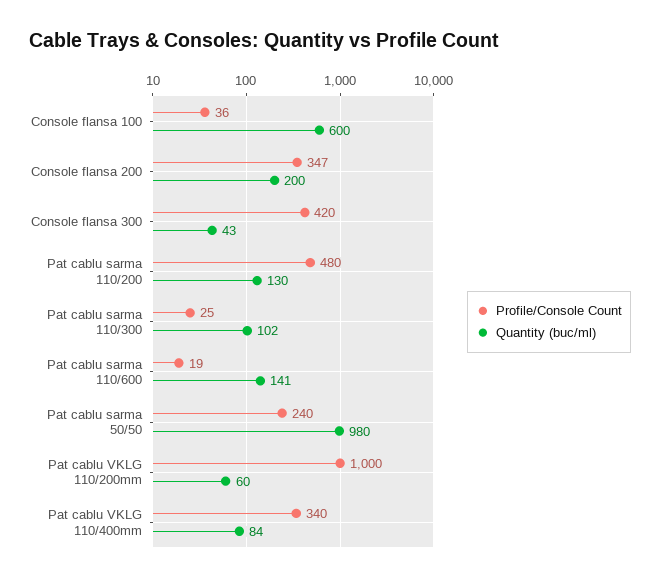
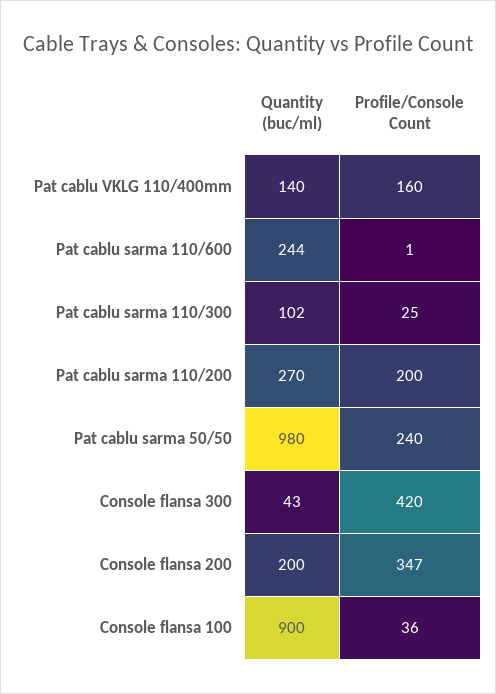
  {
    "Profile/Console Count": {
      "Console flansa 100": 36,
      "Console flansa 200": 347,
      "Console flansa 300": 420,
-     "Pat cablu sarma 110/200": 480,
+     "Pat cablu sarma 110/200": 200,
      "Pat cablu sarma 110/300": 25,
-     "Pat cablu sarma 110/600": 19,
+     "Pat cablu sarma 110/600": 1,
      "Pat cablu sarma 50/50": 240,
-     "Pat cablu VKLG 110/200mm": 1000,
-     "Pat cablu VKLG 110/400mm": 340
+     "Pat cablu VKLG 110/400mm": 160
    },
    "Quantity (buc/ml)": {
-     "Console flansa 100": 600,
+     "Console flansa 100": 900,
      "Console flansa 200": 200,
      "Console flansa 300": 43,
-     "Pat cablu sarma 110/200": 130,
+     "Pat cablu sarma 110/200": 270,
      "Pat cablu sarma 110/300": 102,
-     "Pat cablu sarma 110/600": 141,
+     "Pat cablu sarma 110/600": 244,
      "Pat cablu sarma 50/50": 980,
-     "Pat cablu VKLG 110/200mm": 60,
-     "Pat cablu VKLG 110/400mm": 84
+     "Pat cablu VKLG 110/400mm": 140
    }
  }

